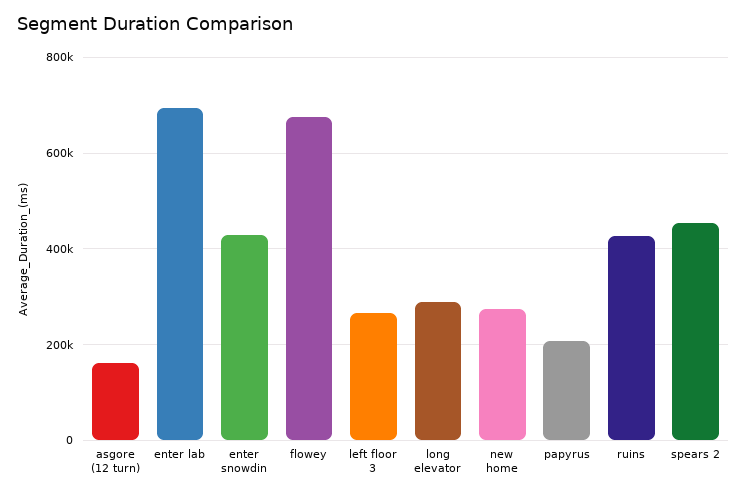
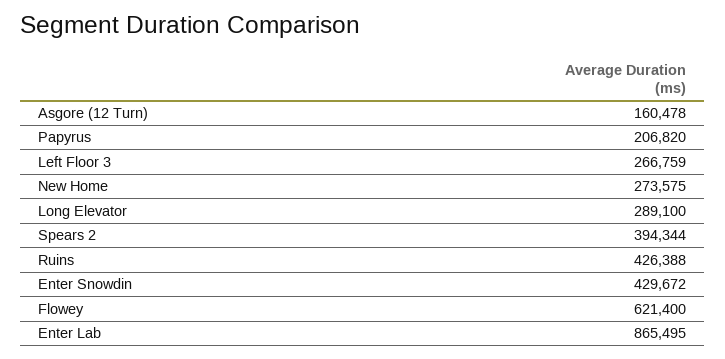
  {
    "asgore (12 turn)": 160478,
-   "enter lab": 700000,
+   "enter lab": 865495,
    "enter snowdin": 429672,
-   "flowey": 680000,
+   "flowey": 621400,
    "left floor 3": 266759,
    "long elevator": 289100,
    "new home": 273575,
    "papyrus": 206820,
    "ruins": 426388,
-   "spears 2": 460000
+   "spears 2": 394344
  }

